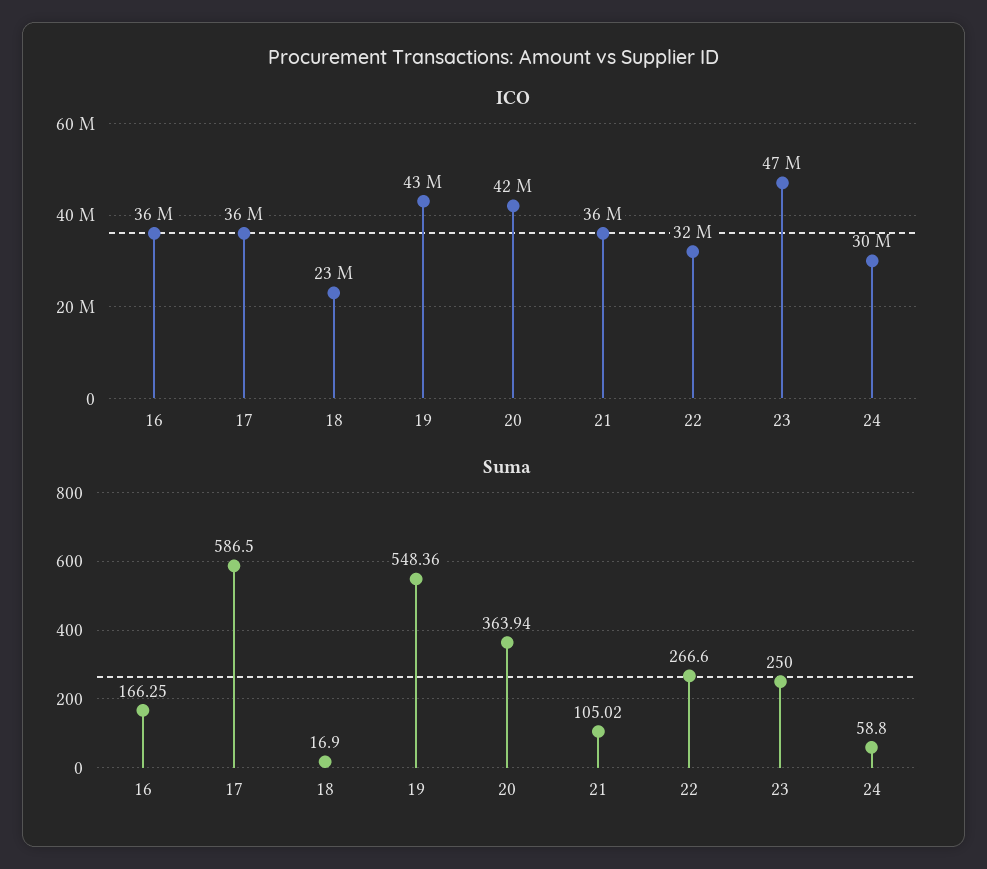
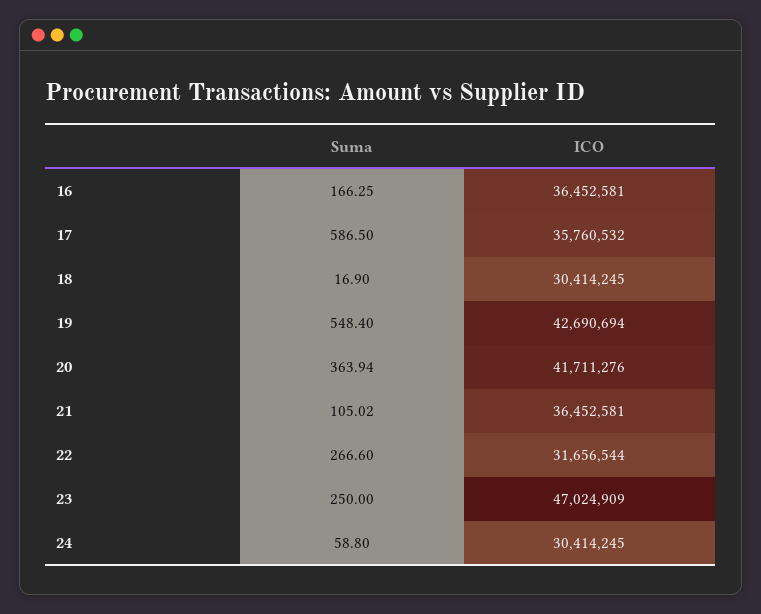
  {
    "ICO": {
      "16": 36452581,
      "17": 35760532,
-     "18": 23000000,
+     "18": 30414245,
      "19": 42690694,
      "20": 41711276,
      "21": 36452581,
      "22": 31656544,
      "23": 47024909,
      "24": 30414245
    },
    "Suma": {
      "16": 166.25,
      "17": 586.5,
      "18": 16.9,
-     "19": 548.36,
+     "19": 548.4,
      "20": 363.94,
      "21": 105.02,
      "22": 266.6,
      "23": 250,
      "24": 58.8
    }
  }

